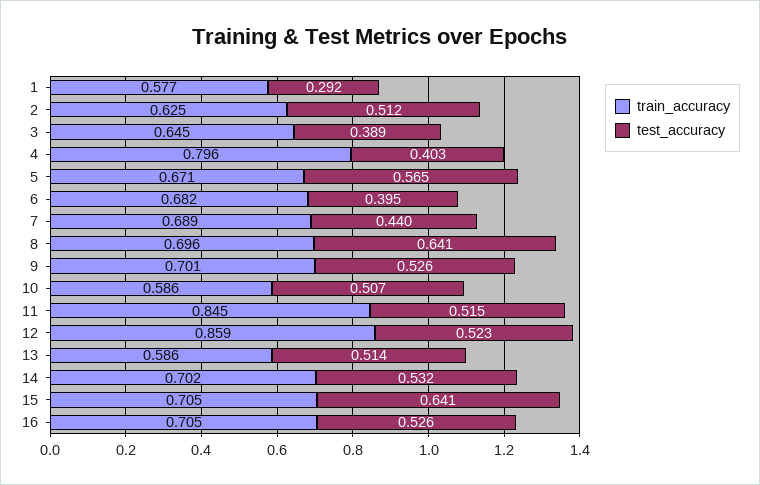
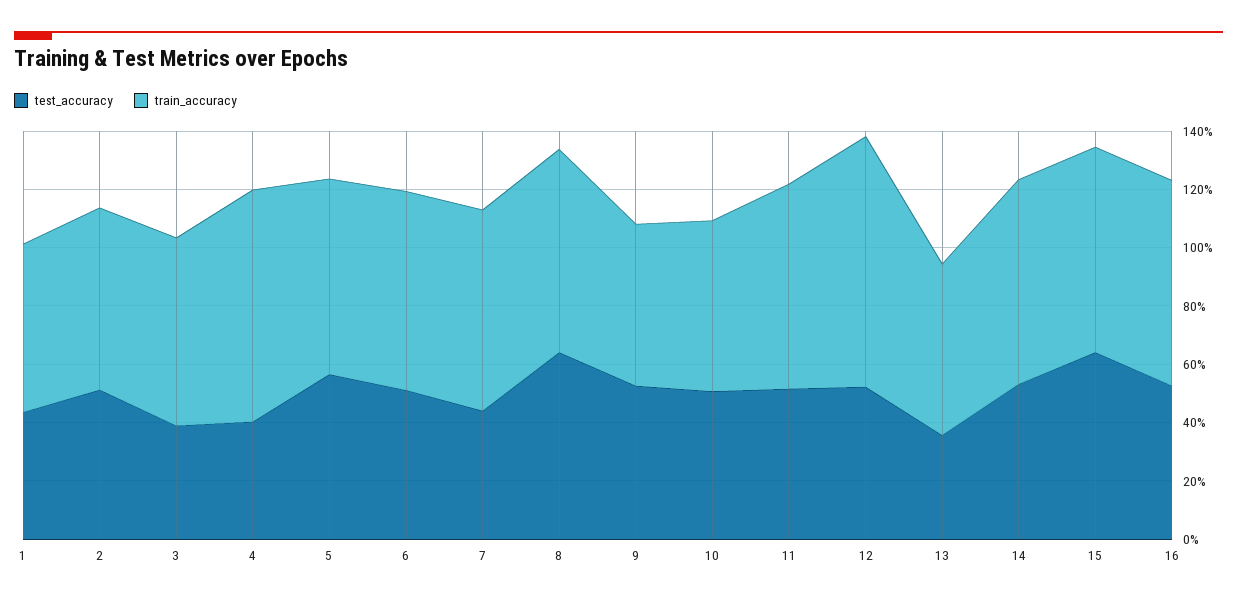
  {
    "train_accuracy": {
      "1": 0.577,
      "2": 0.625,
      "3": 0.645,
      "4": 0.796,
      "5": 0.671,
      "6": 0.682,
      "7": 0.689,
      "8": 0.696,
-     "9": 0.701,
+     "9": 0.55,
      "10": 0.586,
-     "11": 0.845,
+     "11": 0.7,
      "12": 0.859,
      "13": 0.586,
      "14": 0.702,
      "15": 0.705,
      "16": 0.705
    },
    "test_accuracy": {
-     "1": 0.292,
+     "1": 0.45,
      "2": 0.512,
      "3": 0.389,
      "4": 0.403,
      "5": 0.565,
-     "6": 0.395,
+     "6": 0.5,
      "7": 0.44,
      "8": 0.641,
      "9": 0.526,
      "10": 0.507,
      "11": 0.515,
      "12": 0.523,
-     "13": 0.514,
+     "13": 0.35,
      "14": 0.532,
      "15": 0.641,
      "16": 0.526
    }
  }

